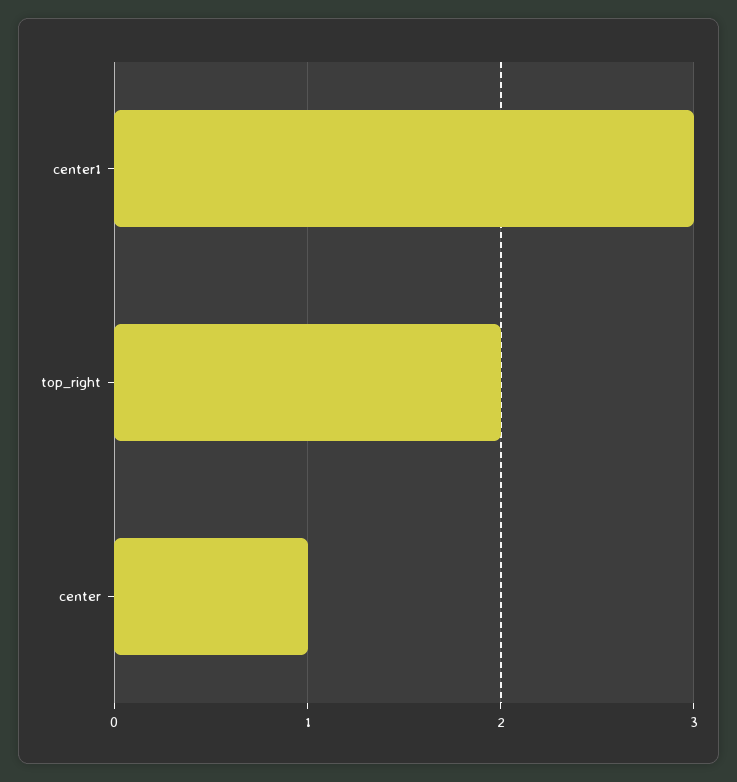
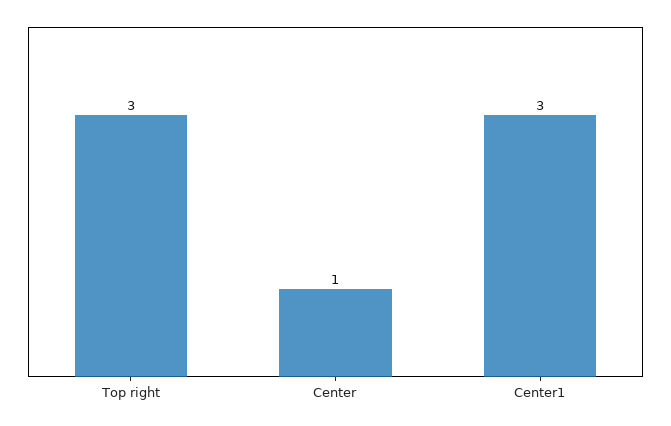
  {
    "center1": 3,
-   "top_right": 2,
+   "top_right": 3,
    "center": 1
  }

